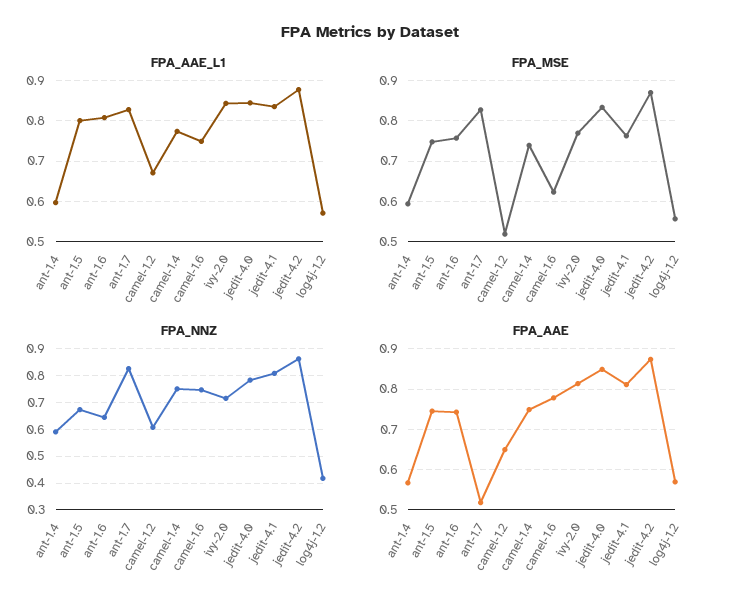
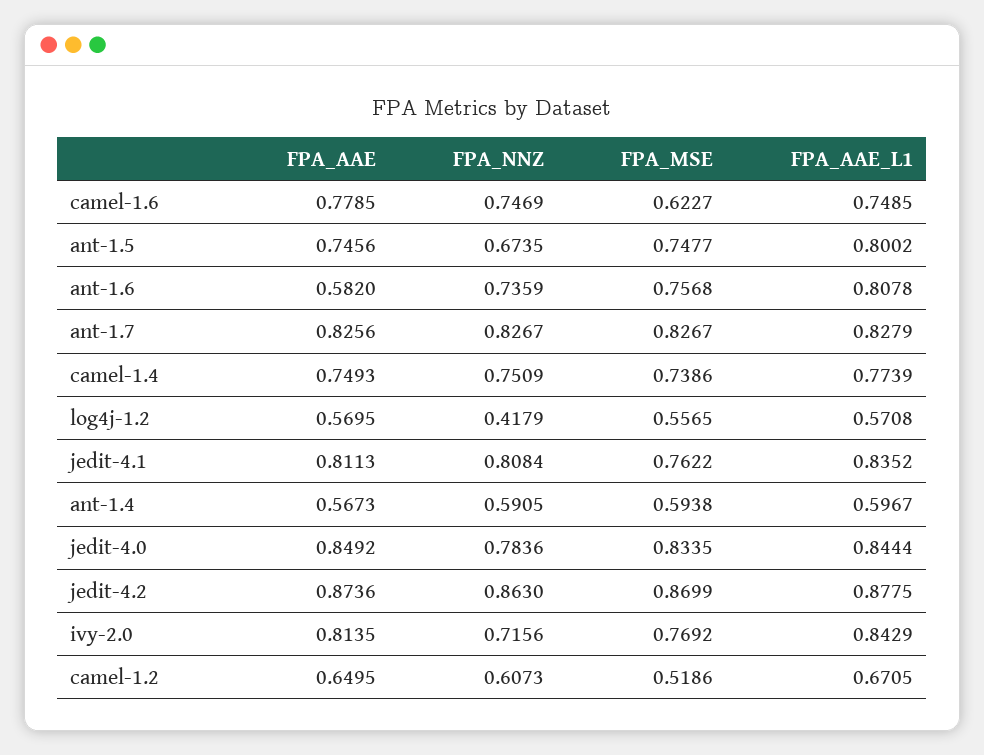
  {
    "FPA_AAE_L1": {
      "ant-1.4": 0.5967,
      "ant-1.5": 0.8002,
      "ant-1.6": 0.8078,
      "ant-1.7": 0.8279,
      "camel-1.2": 0.6705,
      "camel-1.4": 0.7739,
      "camel-1.6": 0.7485,
      "ivy-2.0": 0.8429,
      "jedit-4.0": 0.8444,
      "jedit-4.1": 0.8352,
      "jedit-4.2": 0.8775,
      "log4j-1.2": 0.5708
    },
    "FPA_MSE": {
      "ant-1.4": 0.5938,
      "ant-1.5": 0.7477,
      "ant-1.6": 0.7568,
      "ant-1.7": 0.8267,
      "camel-1.2": 0.5186,
      "camel-1.4": 0.7386,
      "camel-1.6": 0.6227,
      "ivy-2.0": 0.7692,
      "jedit-4.0": 0.8335,
      "jedit-4.1": 0.7622,
      "jedit-4.2": 0.8699,
      "log4j-1.2": 0.5565
    },
    "FPA_NNZ": {
      "ant-1.4": 0.5905,
      "ant-1.5": 0.6735,
-     "ant-1.6": 0.65,
+     "ant-1.6": 0.7359,
      "ant-1.7": 0.8267,
      "camel-1.2": 0.6073,
      "camel-1.4": 0.7509,
      "camel-1.6": 0.7469,
      "ivy-2.0": 0.7156,
      "jedit-4.0": 0.7836,
      "jedit-4.1": 0.8084,
      "jedit-4.2": 0.863,
      "log4j-1.2": 0.4179
    },
    "FPA_AAE": {
      "ant-1.4": 0.5673,
      "ant-1.5": 0.7456,
-     "ant-1.6": 0.74,
+     "ant-1.6": 0.582,
-     "ant-1.7": 0.52,
+     "ant-1.7": 0.8256,
      "camel-1.2": 0.6495,
      "camel-1.4": 0.7493,
      "camel-1.6": 0.7785,
      "ivy-2.0": 0.8135,
      "jedit-4.0": 0.8492,
      "jedit-4.1": 0.8113,
      "jedit-4.2": 0.8736,
      "log4j-1.2": 0.5695
    }
  }

